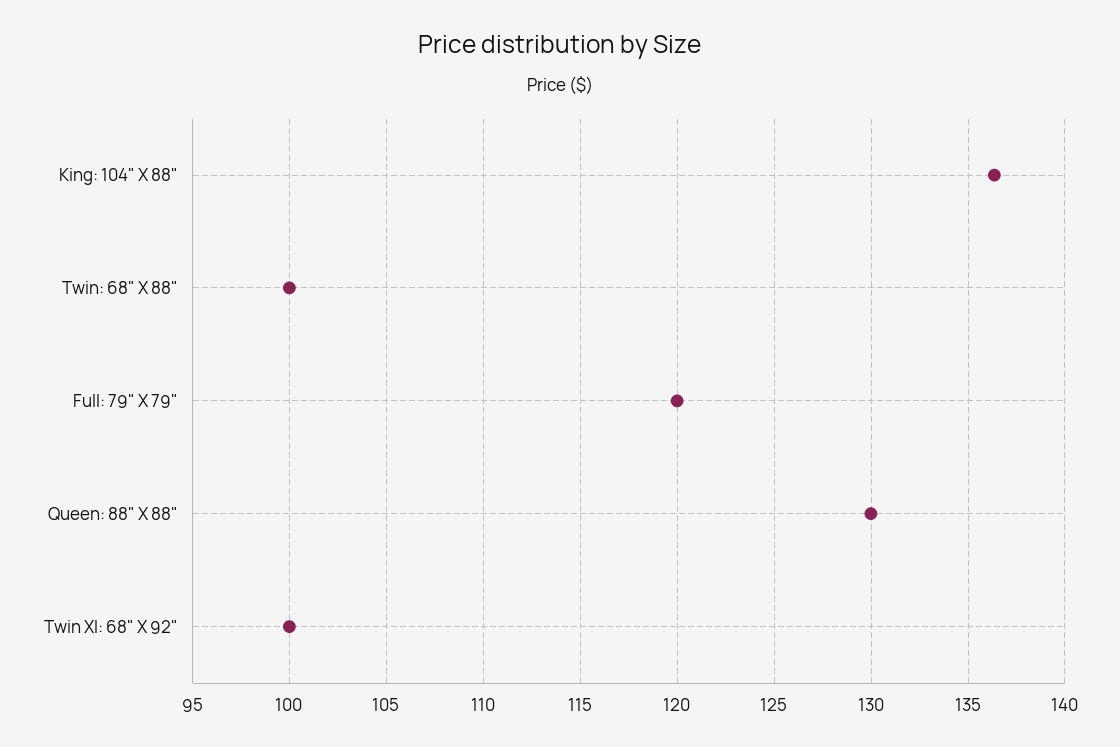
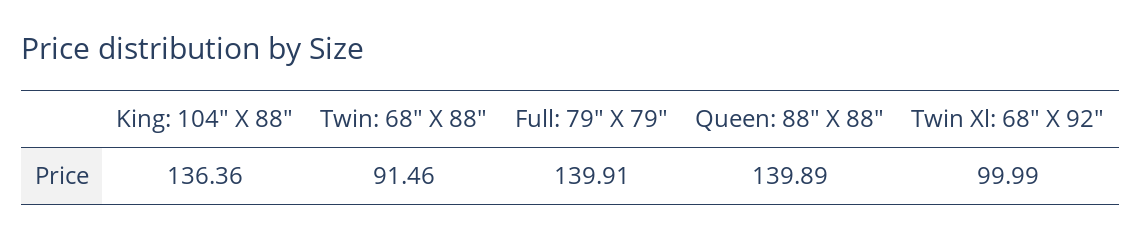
  {
    "King: 104\" X 88\"": 136.36,
-   "Twin: 68\" X 88\"": 100,
+   "Twin: 68\" X 88\"": 91.46,
-   "Full: 79\" X 79\"": 120,
+   "Full: 79\" X 79\"": 139.91,
-   "Queen: 88\" X 88\"": 130,
+   "Queen: 88\" X 88\"": 139.89,
    "Twin Xl: 68\" X 92\"": 99.99
  }

